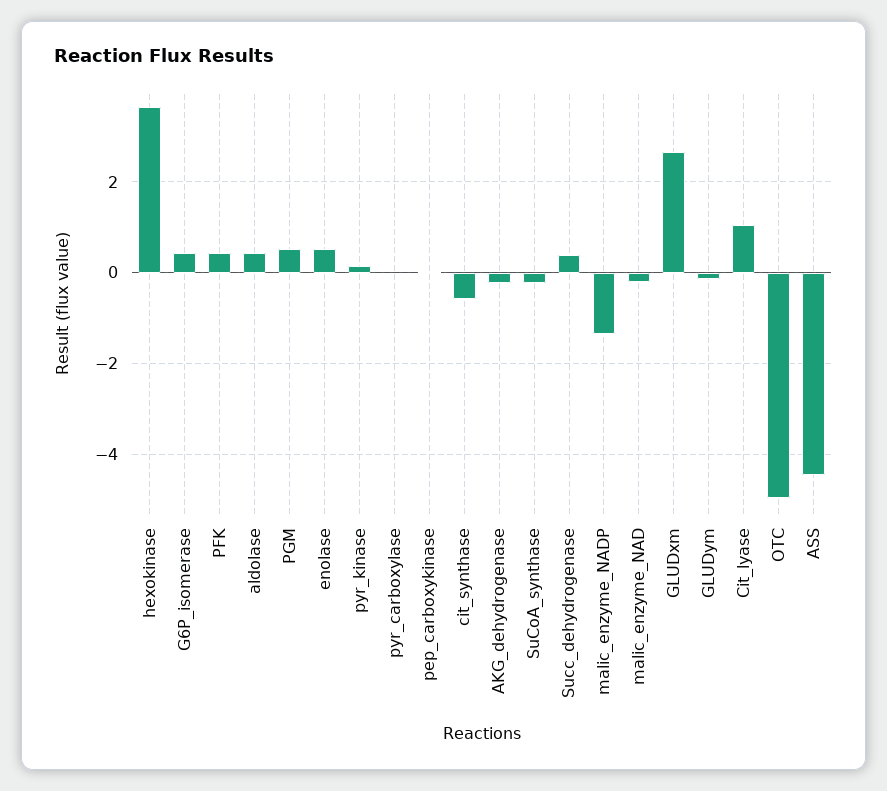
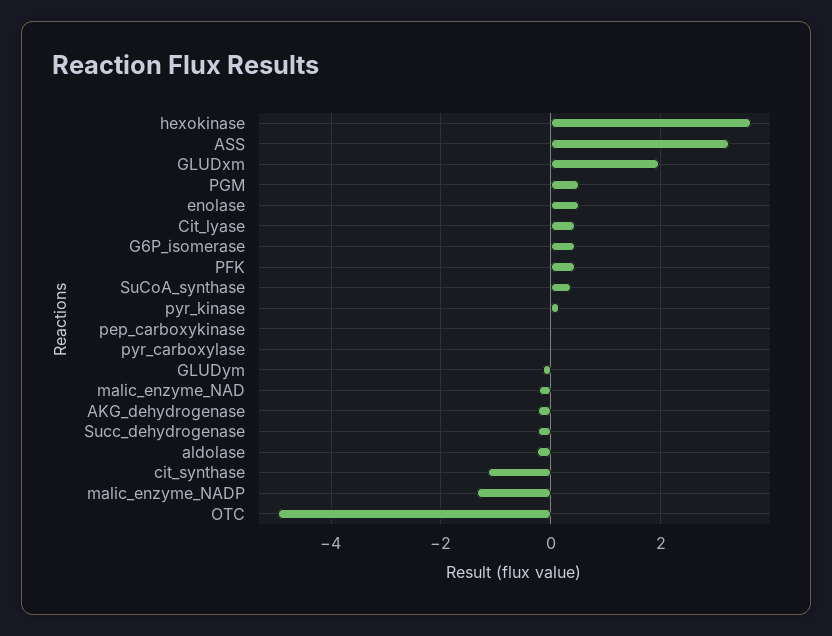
  {
    "hexokinase": 3.6,
    "G6P_isomerase": 0.4,
    "PFK": 0.4,
-   "aldolase": 0.4,
+   "aldolase": -0.2,
    "PGM": 0.6,
    "enolase": 0.6,
    "pyr_kinase": 0.2,
    "pyr_carboxylase": 0,
    "pep_carboxykinase": 0,
-   "cit_synthase": -0.6,
+   "cit_synthase": -1.2,
    "AKG_dehydrogenase": -0.2,
-   "SuCoA_synthase": -0.2,
+   "SuCoA_synthase": 0.4,
-   "Succ_dehydrogenase": 0.4,
+   "Succ_dehydrogenase": -0.2,
    "malic_enzyme_NADP": -1.4,
    "malic_enzyme_NAD": -0.2,
-   "GLUDxm": 2.6,
+   "GLUDxm": 2,
    "GLUDym": -0.2,
-   "Cit_lyase": 1,
+   "Cit_lyase": 0.4,
    "OTC": -5,
-   "ASS": -4.4
+   "ASS": 3.2
  }

